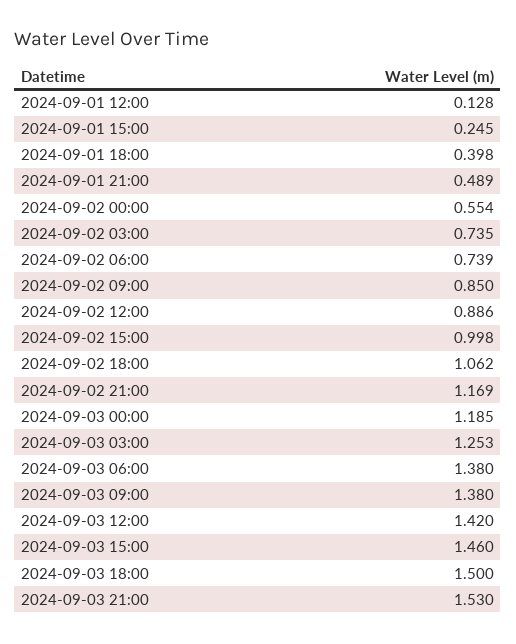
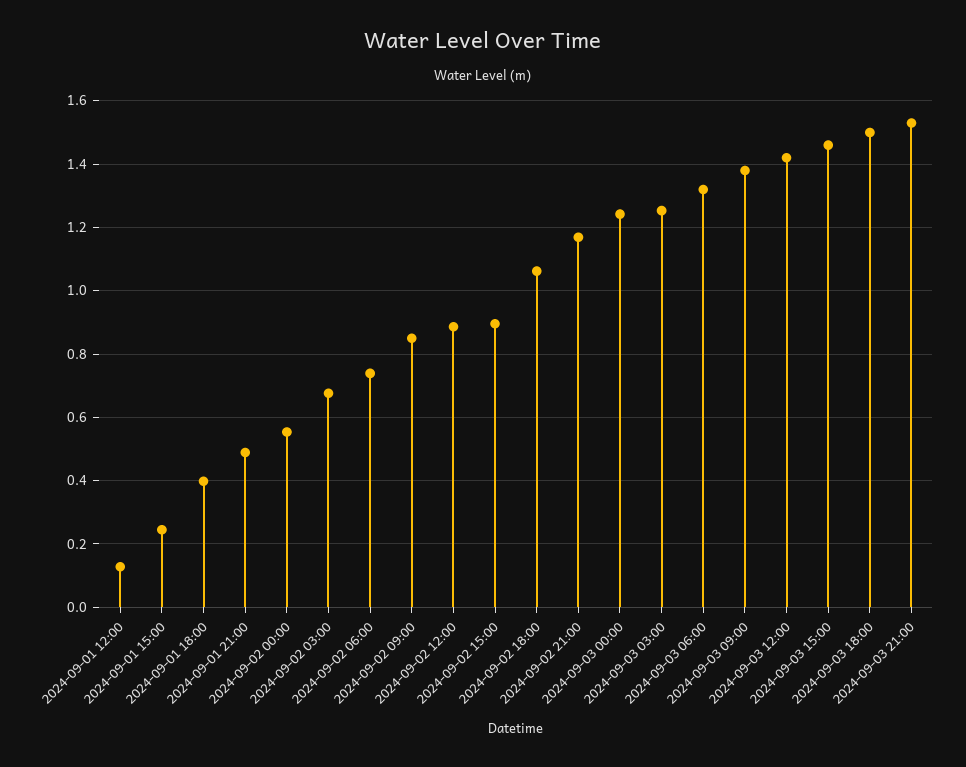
  {
    "2024-09-01 12:00": 0.128,
    "2024-09-01 15:00": 0.245,
    "2024-09-01 18:00": 0.398,
    "2024-09-01 21:00": 0.489,
    "2024-09-02 00:00": 0.554,
-   "2024-09-02 03:00": 0.735,
+   "2024-09-02 03:00": 0.68,
    "2024-09-02 06:00": 0.739,
    "2024-09-02 09:00": 0.85,
    "2024-09-02 12:00": 0.886,
-   "2024-09-02 15:00": 0.998,
+   "2024-09-02 15:00": 0.9,
    "2024-09-02 18:00": 1.062,
    "2024-09-02 21:00": 1.169,
-   "2024-09-03 00:00": 1.185,
+   "2024-09-03 00:00": 1.24,
    "2024-09-03 03:00": 1.253,
-   "2024-09-03 06:00": 1.38,
+   "2024-09-03 06:00": 1.32,
    "2024-09-03 09:00": 1.38,
    "2024-09-03 12:00": 1.42,
    "2024-09-03 15:00": 1.46,
    "2024-09-03 18:00": 1.5,
    "2024-09-03 21:00": 1.53
  }

